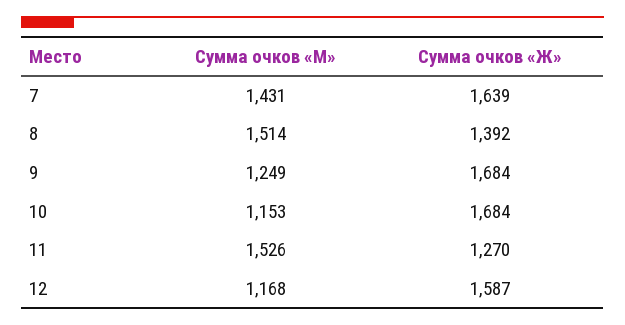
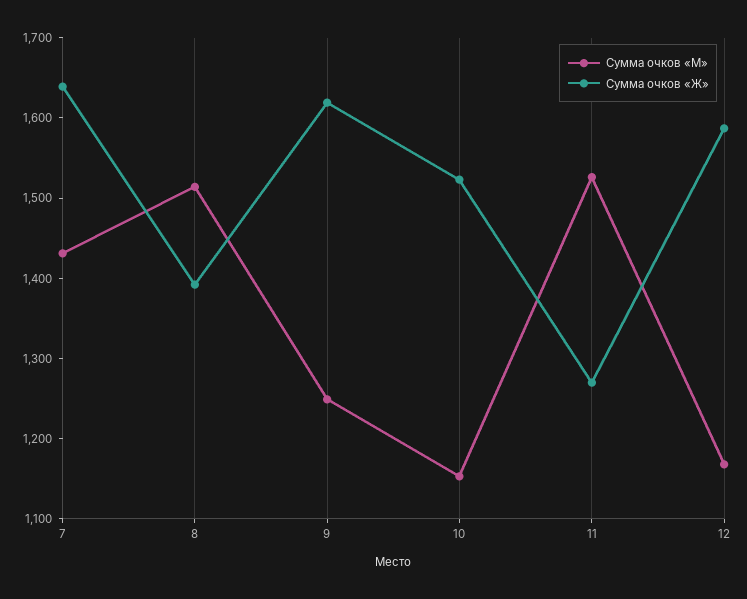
  {
    "Сумма очков «М»": {
      "7": 1431,
      "8": 1514,
      "9": 1249,
      "10": 1153,
      "11": 1526,
      "12": 1168
    },
    "Сумма очков «Ж»": {
      "7": 1639,
      "8": 1392,
-     "9": 1684,
+     "9": 1620,
-     "10": 1684,
+     "10": 1520,
      "11": 1270,
      "12": 1587
    }
  }

